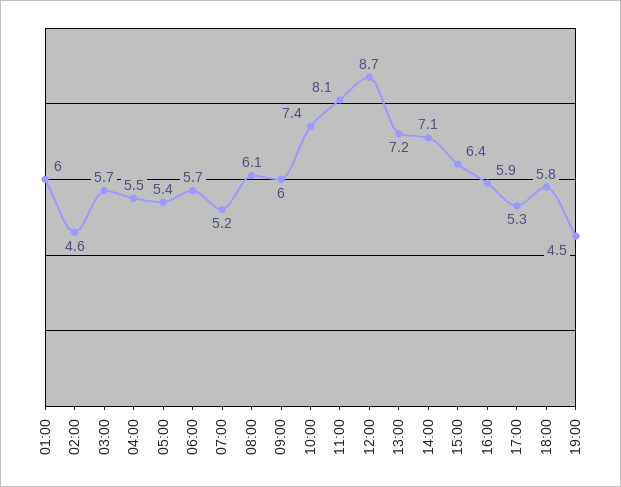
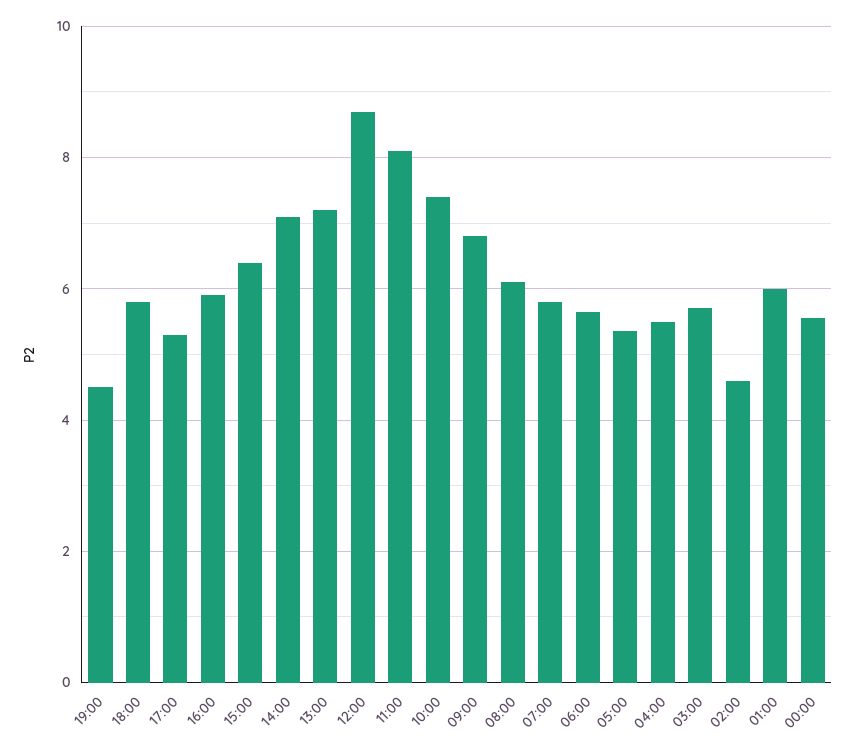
  {
    "01:00": 6,
    "02:00": 4.6,
    "03:00": 5.7,
    "04:00": 5.5,
    "05:00": 5.4,
    "06:00": 5.7,
-   "07:00": 5.2,
+   "07:00": 5.8,
    "08:00": 6.1,
-   "09:00": 6,
+   "09:00": 6.8,
    "10:00": 7.4,
    "11:00": 8.1,
    "12:00": 8.7,
    "13:00": 7.2,
    "14:00": 7.1,
    "15:00": 6.4,
    "16:00": 5.9,
    "17:00": 5.3,
    "18:00": 5.8,
-   "19:00": 4.5
+   "19:00": 4.5,
+   "00:00": 5.6
  }

